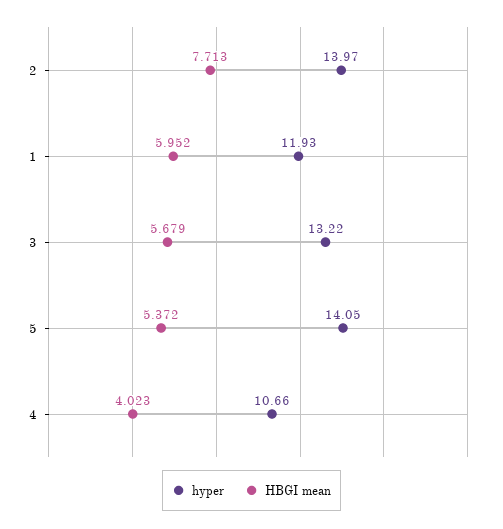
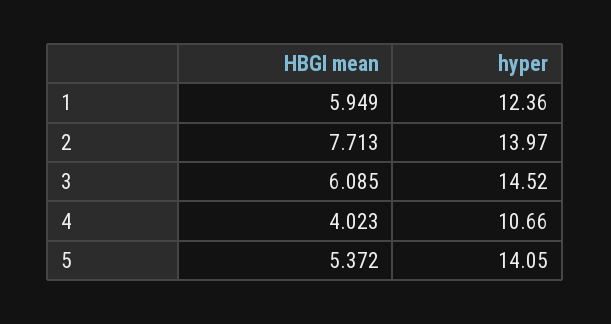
  {
    "hyper": {
      "2": 13.97,
-     "1": 11.93,
+     "1": 12.36,
-     "3": 13.22,
+     "3": 14.52,
      "5": 14.05,
      "4": 10.66
    },
    "HBGI mean": {
      "2": 7.713,
-     "1": 5.952,
+     "1": 5.949,
-     "3": 5.679,
+     "3": 6.085,
      "5": 5.372,
      "4": 4.023
    }
  }

